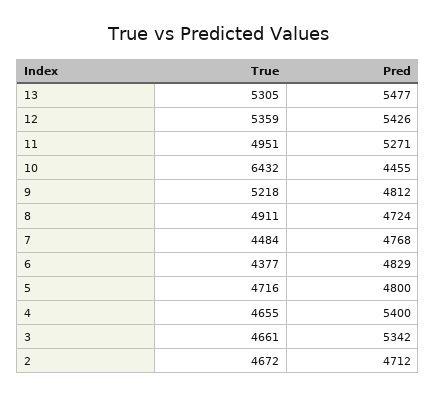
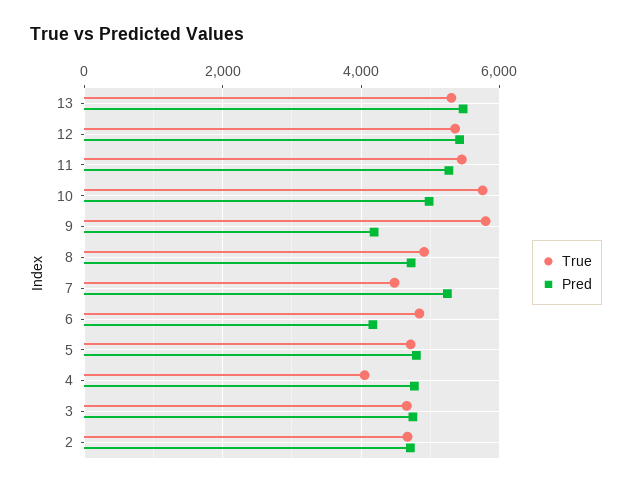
  {
    "True": {
      "13": 5305,
      "12": 5359,
-     "11": 4951,
+     "11": 5400,
-     "10": 6432,
+     "10": 5800,
-     "9": 5218,
+     "9": 5800,
      "8": 4911,
      "7": 4484,
-     "6": 4377,
+     "6": 4800,
      "5": 4716,
-     "4": 4655,
+     "4": 4000,
      "3": 4661,
      "2": 4672
    },
    "Pred": {
      "13": 5477,
      "12": 5426,
      "11": 5271,
-     "10": 4455,
+     "10": 5000,
-     "9": 4812,
+     "9": 4200,
      "8": 4724,
-     "7": 4768,
+     "7": 5200,
-     "6": 4829,
+     "6": 4200,
      "5": 4800,
-     "4": 5400,
+     "4": 4800,
-     "3": 5342,
+     "3": 4800,
      "2": 4712
    }
  }

